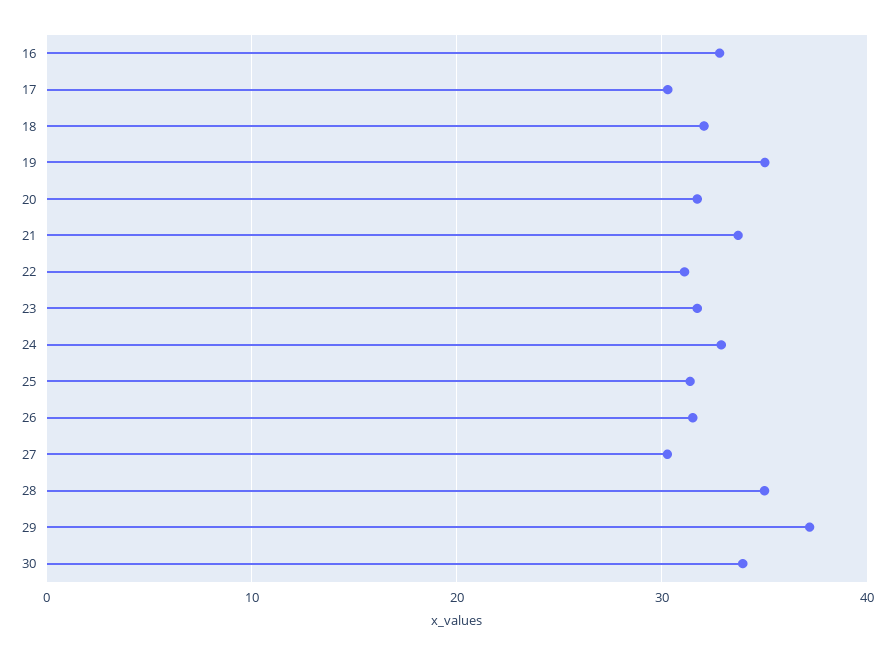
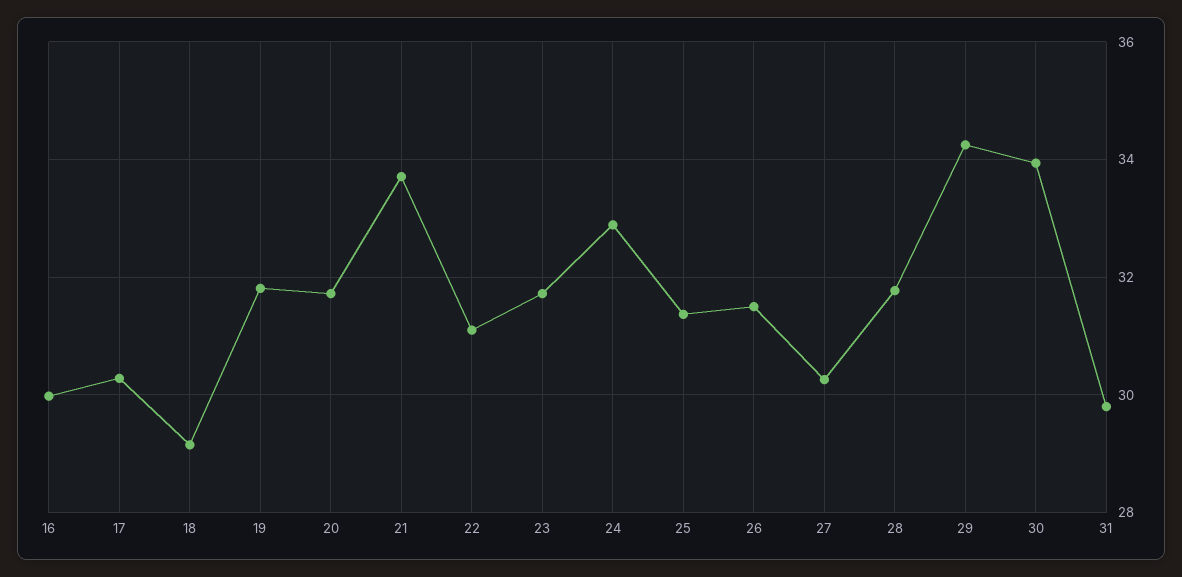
  {
-   "16": 33,
+   "16": 30,
    "17": 30.2,
-   "18": 32,
+   "18": 29.2,
-   "19": 35,
+   "19": 31.8,
    "20": 31.8,
    "21": 33.8,
    "22": 31.2,
    "23": 31.8,
    "24": 32.8,
    "25": 31.4,
    "26": 31.6,
    "27": 30.2,
-   "28": 35,
+   "28": 31.8,
-   "29": 37,
+   "29": 34.2,
-   "30": 34
+   "30": 34,
+   "31": 29.8
  }

